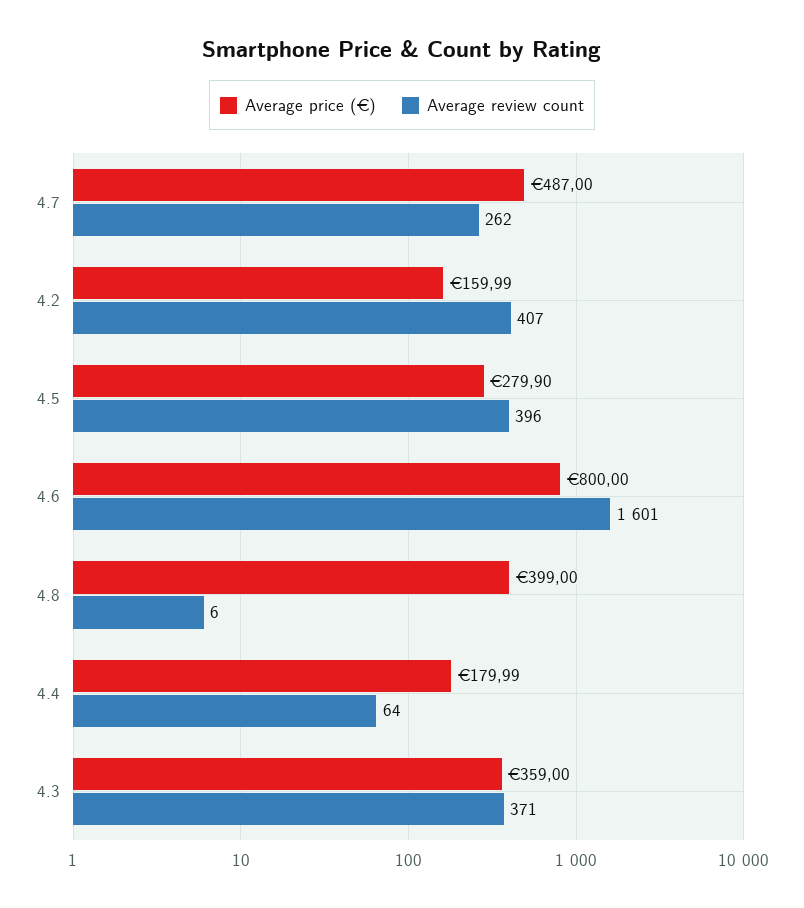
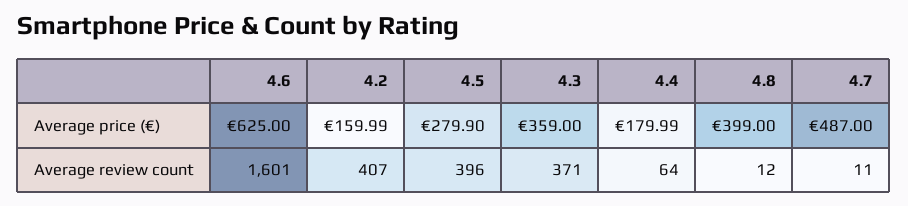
  {
    "Average price (€)": {
      "4.7": 487,
      "4.2": 159.99,
      "4.5": 279.9,
-     "4.6": 800,
+     "4.6": 625,
      "4.8": 399,
      "4.4": 179.99,
      "4.3": 359
    },
    "Average review count": {
-     "4.7": 262,
+     "4.7": 11,
      "4.2": 407,
      "4.5": 396,
      "4.6": 1601,
-     "4.8": 6,
+     "4.8": 12,
      "4.4": 64,
      "4.3": 371
    }
  }

